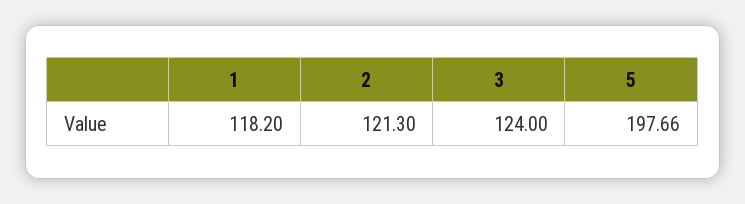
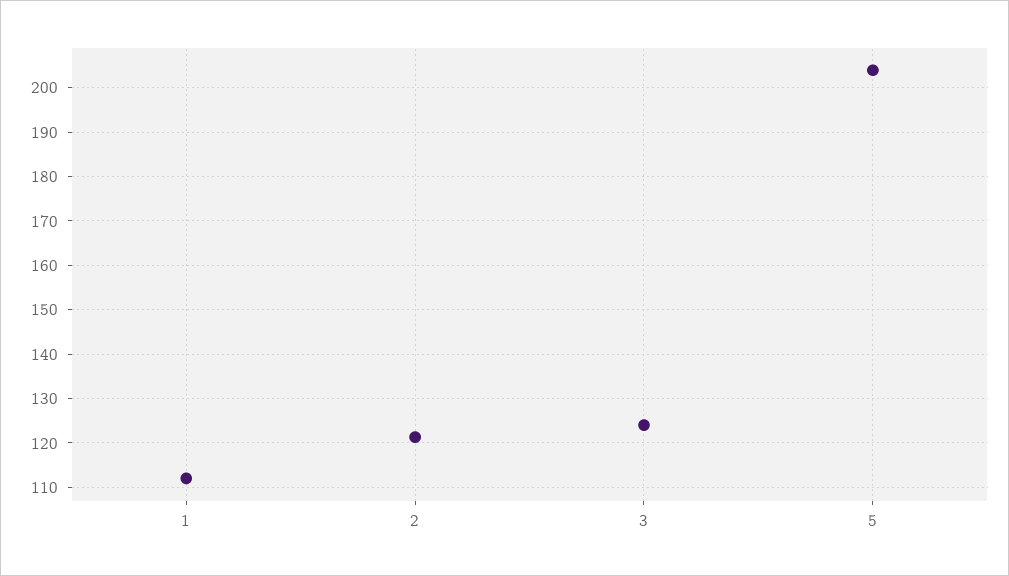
  {
-   "1": 118.2,
+   "1": 112,
    "2": 121.3,
    "3": 124,
-   "5": 197.66
+   "5": 204
  }

